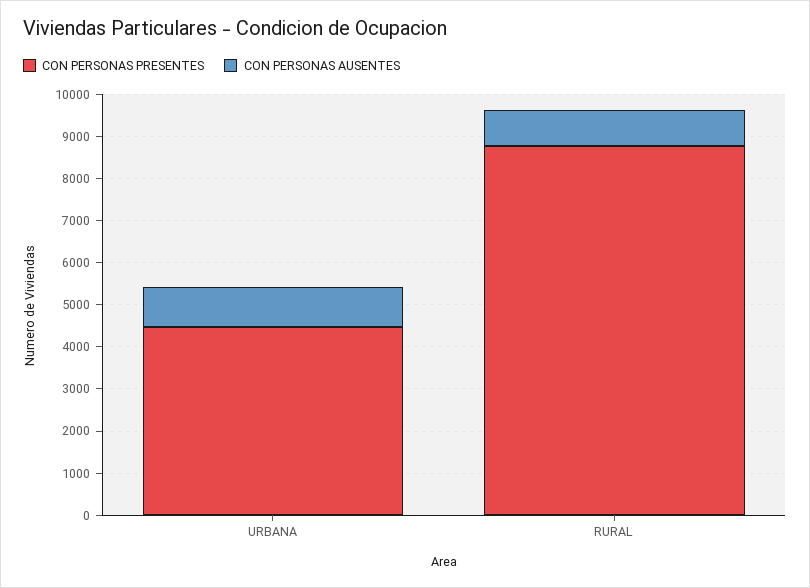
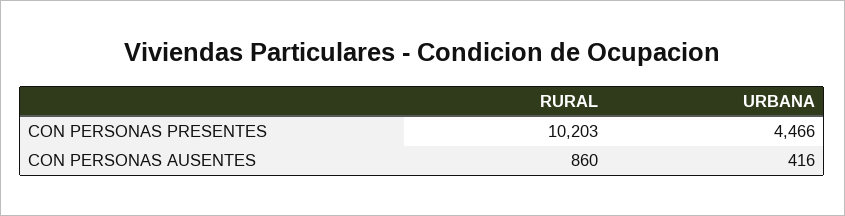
  {
    "CON PERSONAS PRESENTES": {
      "URBANA": 4466,
-     "RURAL": 8800
+     "RURAL": 10203
    },
    "CON PERSONAS AUSENTES": {
-     "URBANA": 1000,
+     "URBANA": 416,
      "RURAL": 860
    }
  }

